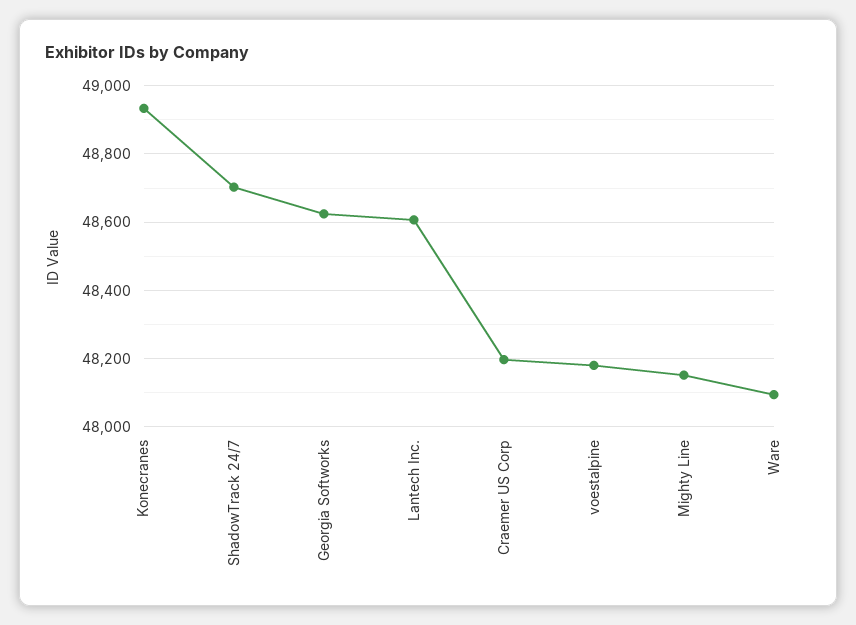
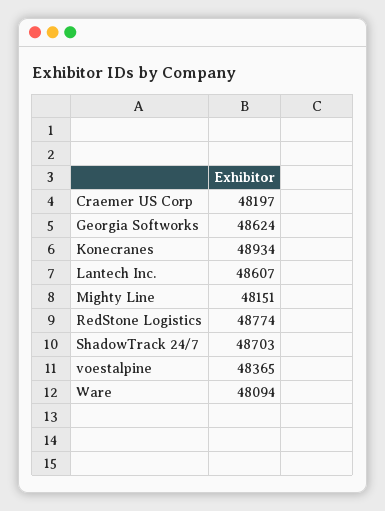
  {
    "Konecranes": 48934,
    "ShadowTrack 24/7": 48703,
    "Georgia Softworks": 48624,
    "Lantech Inc.": 48607,
    "Craemer US Corp": 48197,
-   "voestalpine": 48180,
+   "voestalpine": 48365,
    "Mighty Line": 48151,
-   "Ware": 48094
+   "Ware": 48094,
+   "RedStone Logistics": 48774
  }

